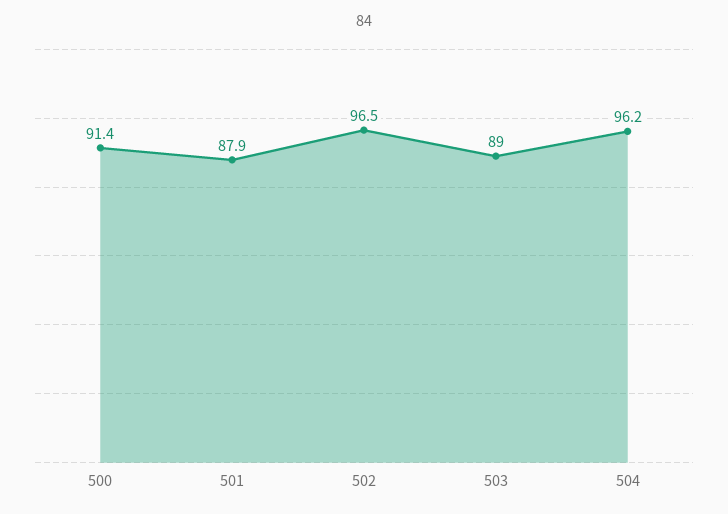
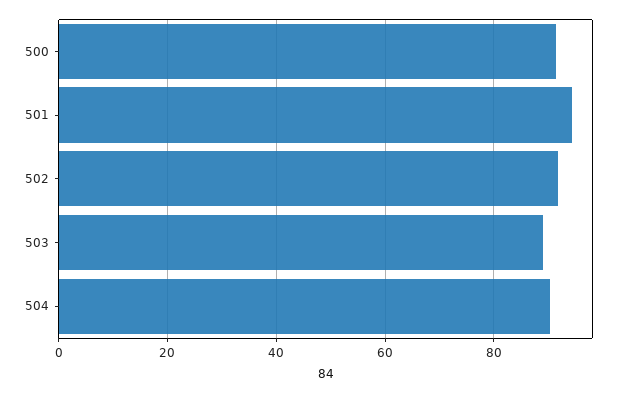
  {
    "500": 91.4,
-   "501": 87.9,
+   "501": 94,
-   "502": 96.5,
+   "502": 92,
    "503": 89,
-   "504": 96.2
+   "504": 90
  }

